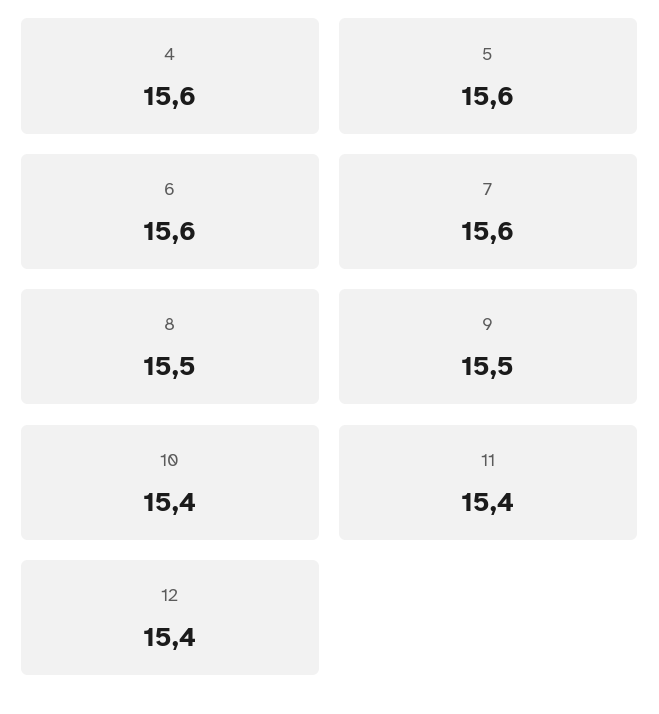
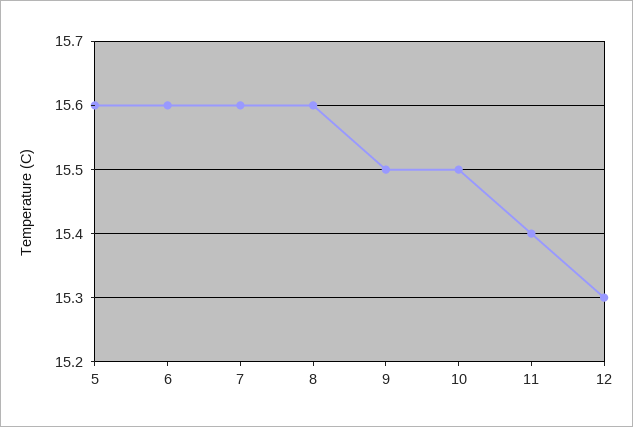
  {
-   "4": 15.6,
    "5": 15.6,
    "6": 15.6,
    "7": 15.6,
-   "8": 15.5,
+   "8": 15.6,
    "9": 15.5,
-   "10": 15.4,
+   "10": 15.5,
    "11": 15.4,
-   "12": 15.4
+   "12": 15.3
  }

